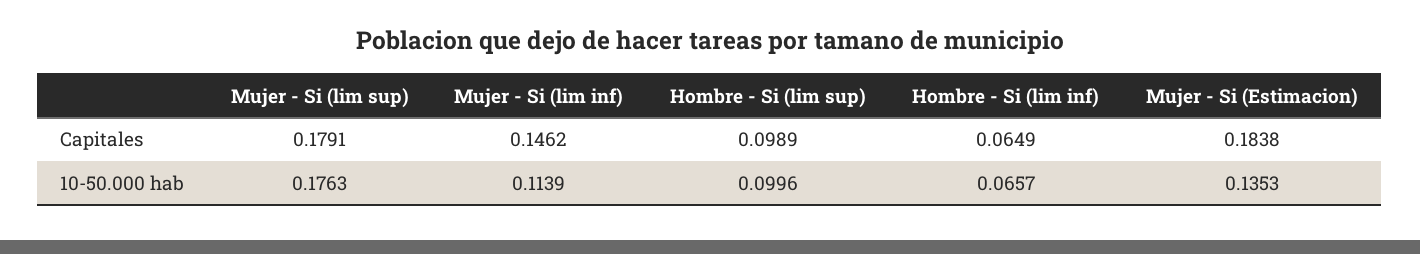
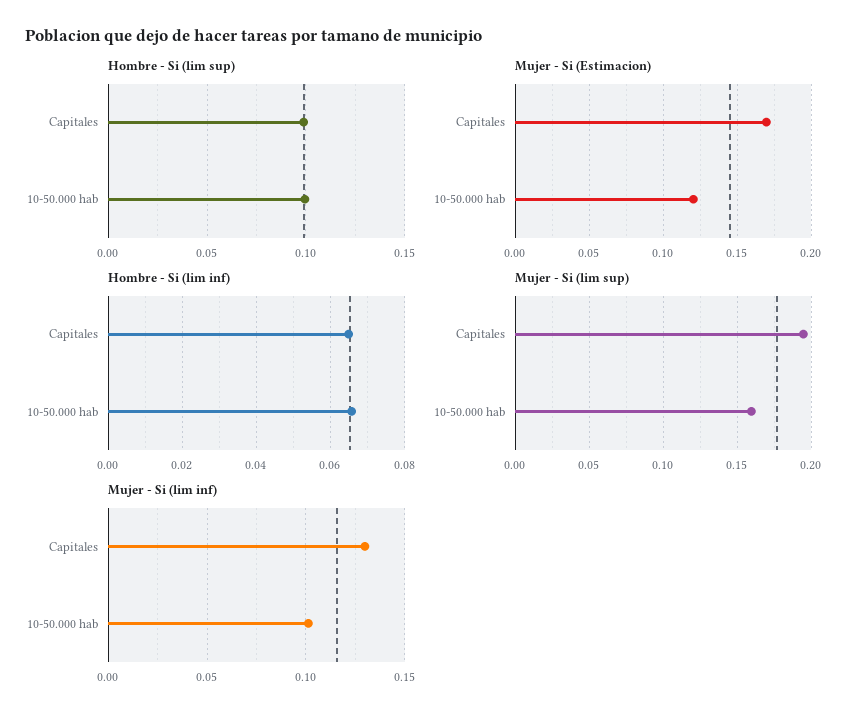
  {
    "Mujer - Si (lim sup)": {
-     "Capitales": 0.1791,
+     "Capitales": 0.195,
-     "10-50.000 hab": 0.1763
+     "10-50.000 hab": 0.16
    },
    "Mujer - Si (lim inf)": {
-     "Capitales": 0.1462,
+     "Capitales": 0.13,
-     "10-50.000 hab": 0.1139
+     "10-50.000 hab": 0.1
    },
    "Hombre - Si (lim sup)": {
      "Capitales": 0.0989,
      "10-50.000 hab": 0.0996
    },
    "Hombre - Si (lim inf)": {
      "Capitales": 0.0649,
      "10-50.000 hab": 0.0657
    },
    "Mujer - Si (Estimacion)": {
-     "Capitales": 0.1838,
+     "Capitales": 0.17,
-     "10-50.000 hab": 0.1353
+     "10-50.000 hab": 0.12
    }
  }

